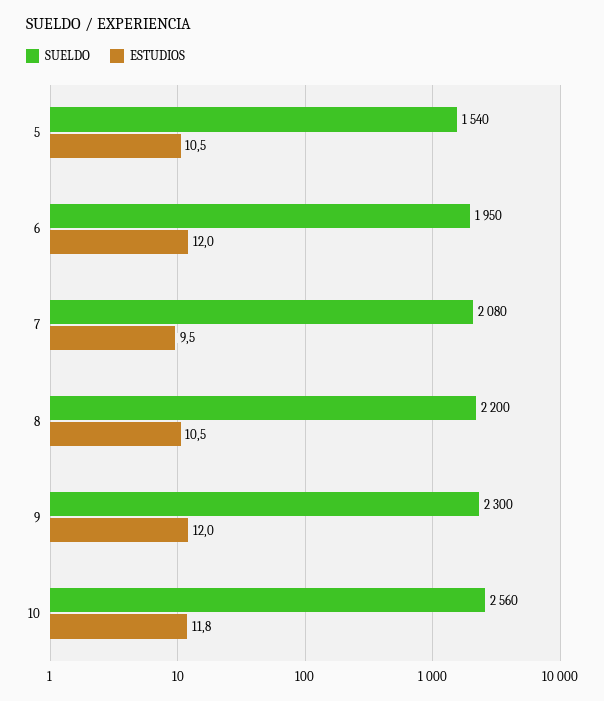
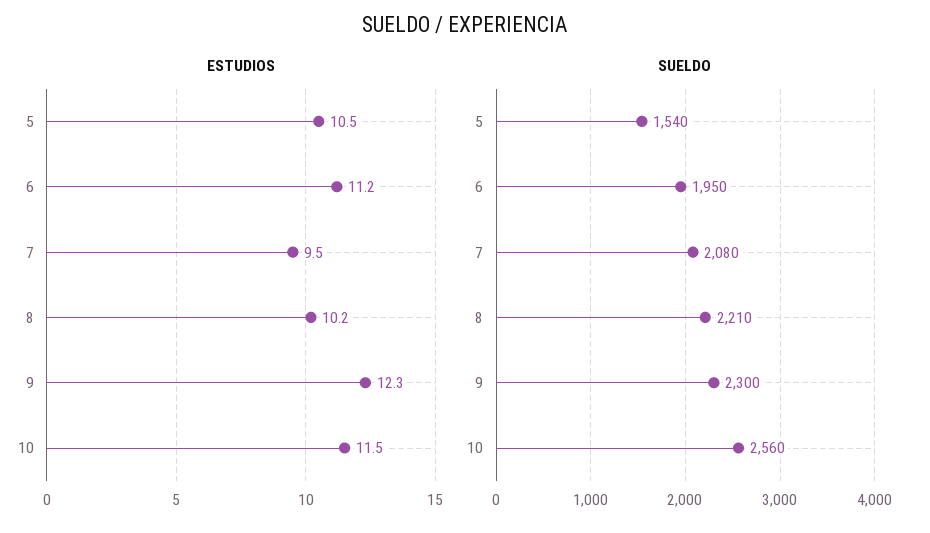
  {
    "SUELDO": {
      "5": 1540,
      "6": 1950,
      "7": 2080,
-     "8": 2200,
+     "8": 2210,
      "9": 2300,
      "10": 2560
    },
    "ESTUDIOS": {
      "5": 10.5,
-     "6": 12,
+     "6": 11.2,
      "7": 9.5,
-     "8": 10.5,
+     "8": 10.2,
-     "9": 12,
+     "9": 12.3,
-     "10": 11.8
+     "10": 11.5
    }
  }

